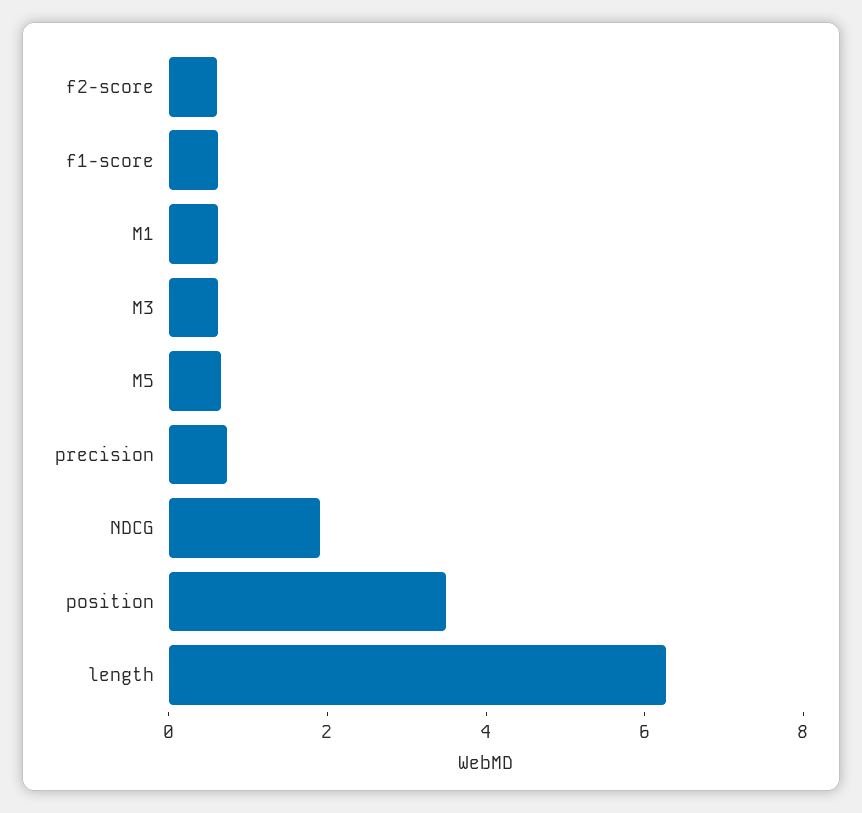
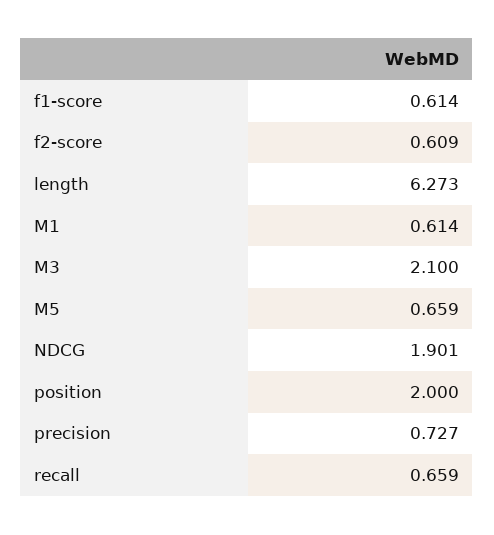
  {
    "f2-score": 0.609,
    "f1-score": 0.614,
    "M1": 0.614,
-   "M3": 0.5,
+   "M3": 2.1,
    "M5": 0.659,
    "precision": 0.727,
    "NDCG": 1.901,
-   "position": 3.5,
+   "position": 2,
-   "length": 6.273
+   "length": 6.273,
+   "recall": 0.659
  }

